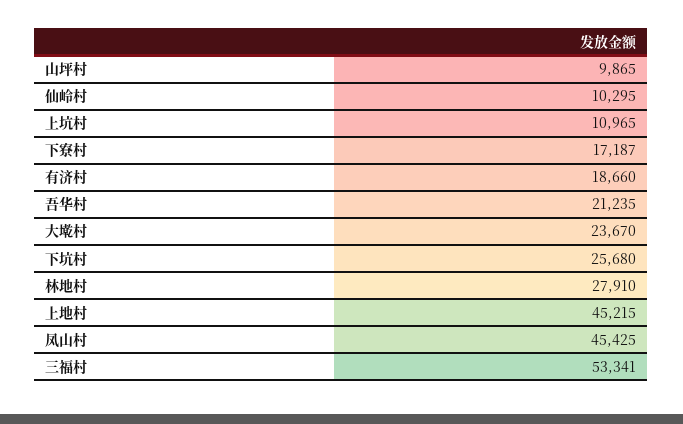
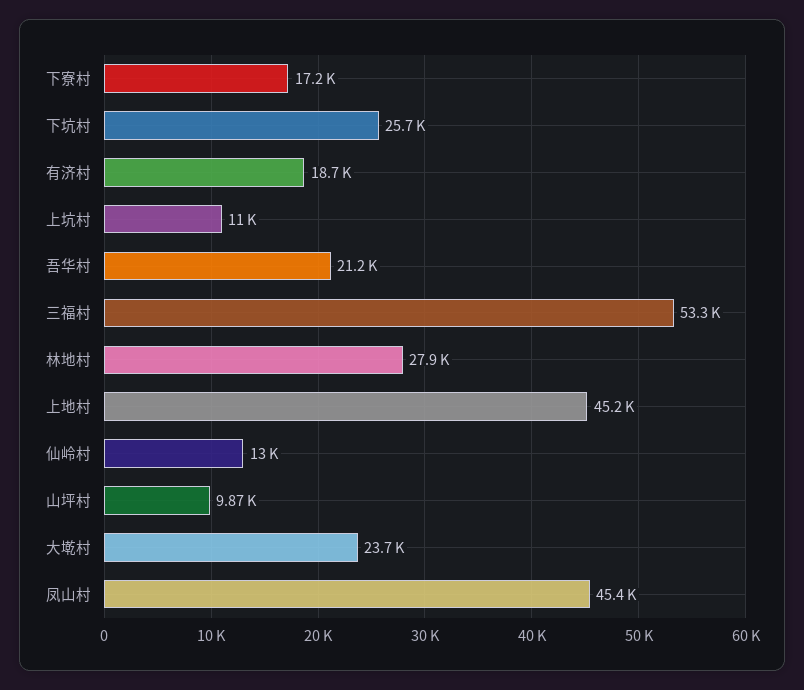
  {
    "山坪村": 9865,
-   "仙岭村": 10295,
+   "仙岭村": 13000,
    "上坑村": 10965,
    "下寮村": 17187,
    "有济村": 18660,
    "吾华村": 21235,
    "大墘村": 23670,
    "下坑村": 25680,
    "林地村": 27910,
    "上地村": 45215,
    "凤山村": 45425,
    "三福村": 53341
  }

